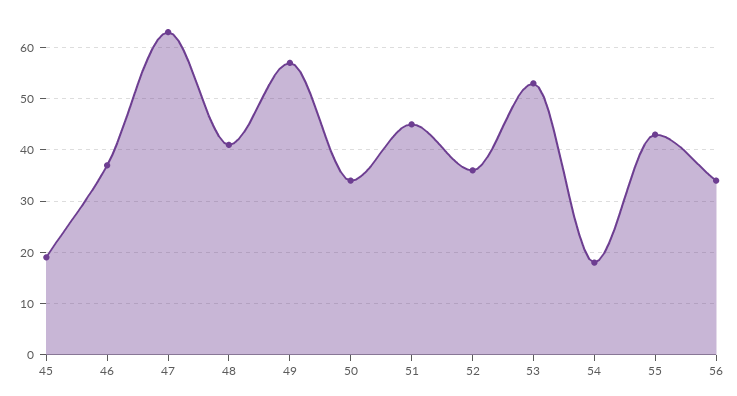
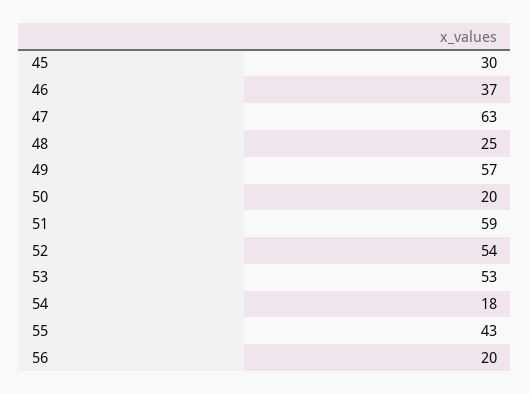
  {
-   "45": 20,
+   "45": 30,
    "46": 37,
    "47": 63,
-   "48": 40,
+   "48": 25,
    "49": 57,
-   "50": 35,
+   "50": 20,
-   "51": 45,
+   "51": 59,
-   "52": 35,
+   "52": 54,
    "53": 53,
    "54": 18,
    "55": 43,
-   "56": 35
+   "56": 20
  }

